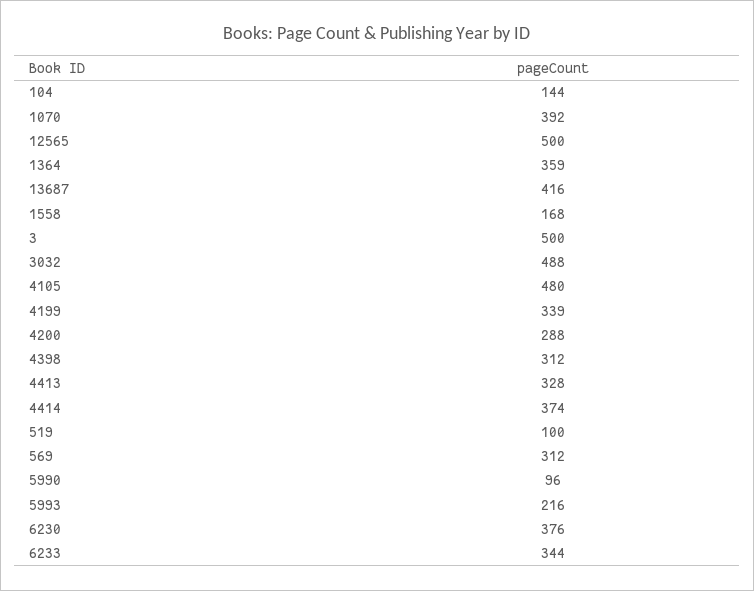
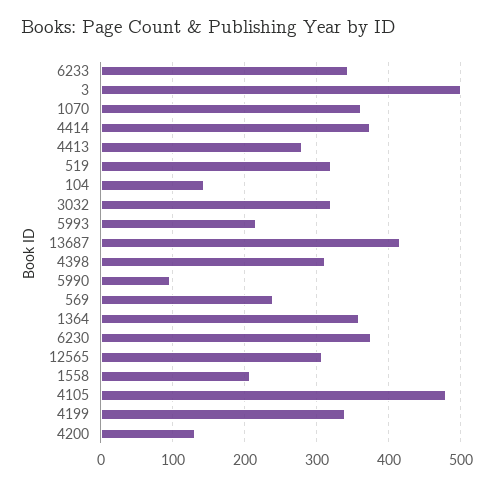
  {
    "104": 144,
-   "1070": 392,
+   "1070": 360,
-   "12565": 500,
+   "12565": 310,
    "1364": 359,
    "13687": 416,
-   "1558": 168,
+   "1558": 210,
    "3": 500,
-   "3032": 488,
+   "3032": 320,
    "4105": 480,
    "4199": 339,
-   "4200": 288,
+   "4200": 130,
    "4398": 312,
-   "4413": 328,
+   "4413": 280,
    "4414": 374,
-   "519": 100,
+   "519": 320,
-   "569": 312,
+   "569": 240,
    "5990": 96,
    "5993": 216,
    "6230": 376,
    "6233": 344
  }

